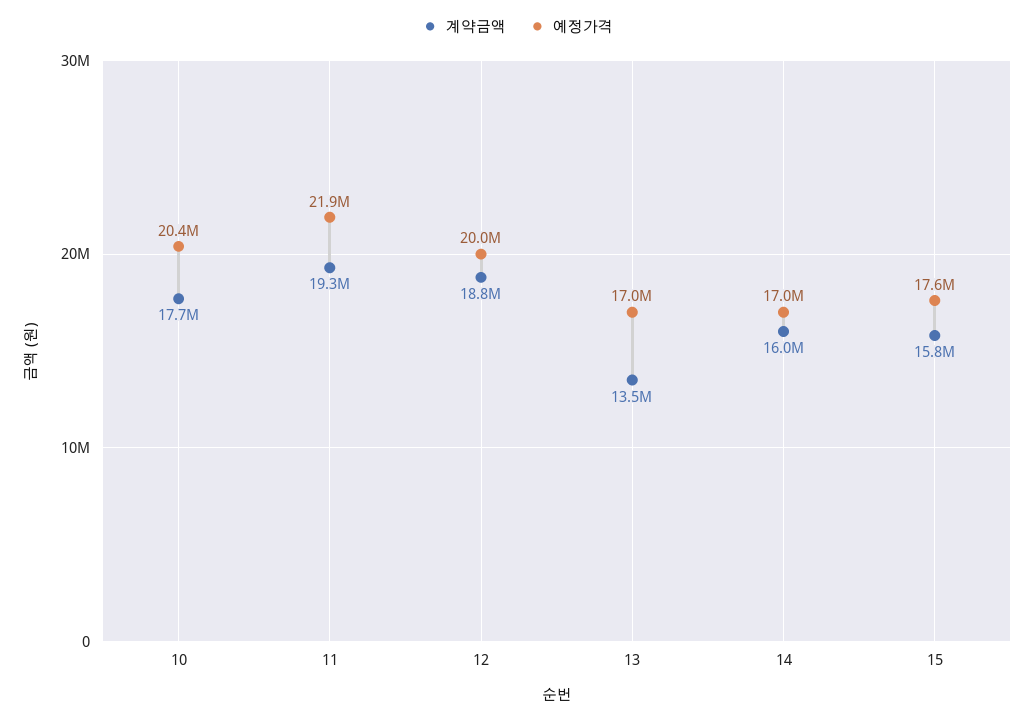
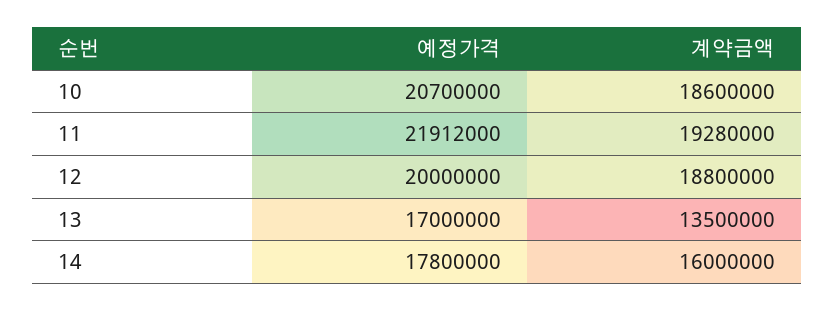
  {
    "계약금액": {
-     "10": 17700000,
+     "10": 18600000,
      "11": 19280000,
      "12": 18800000,
      "13": 13500000,
-     "14": 16000000,
+     "14": 16000000
-     "15": 15800000
    },
    "예정가격": {
-     "10": 20400000,
+     "10": 20700000,
      "11": 21912000,
      "12": 20000000,
      "13": 17000000,
-     "14": 17000000,
+     "14": 17800000
-     "15": 17600000
    }
  }

